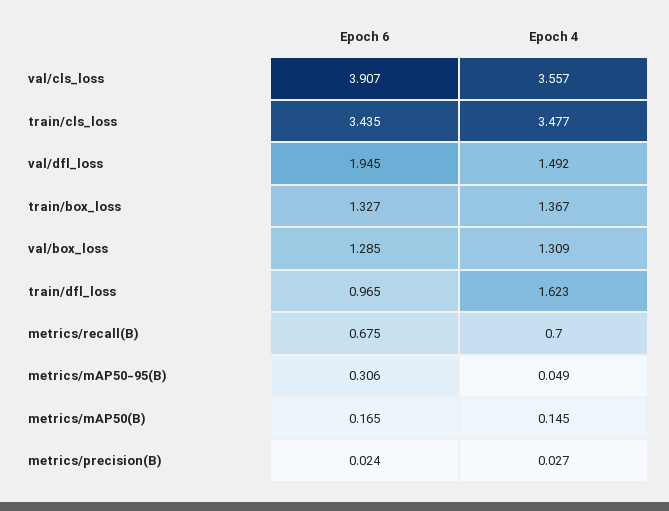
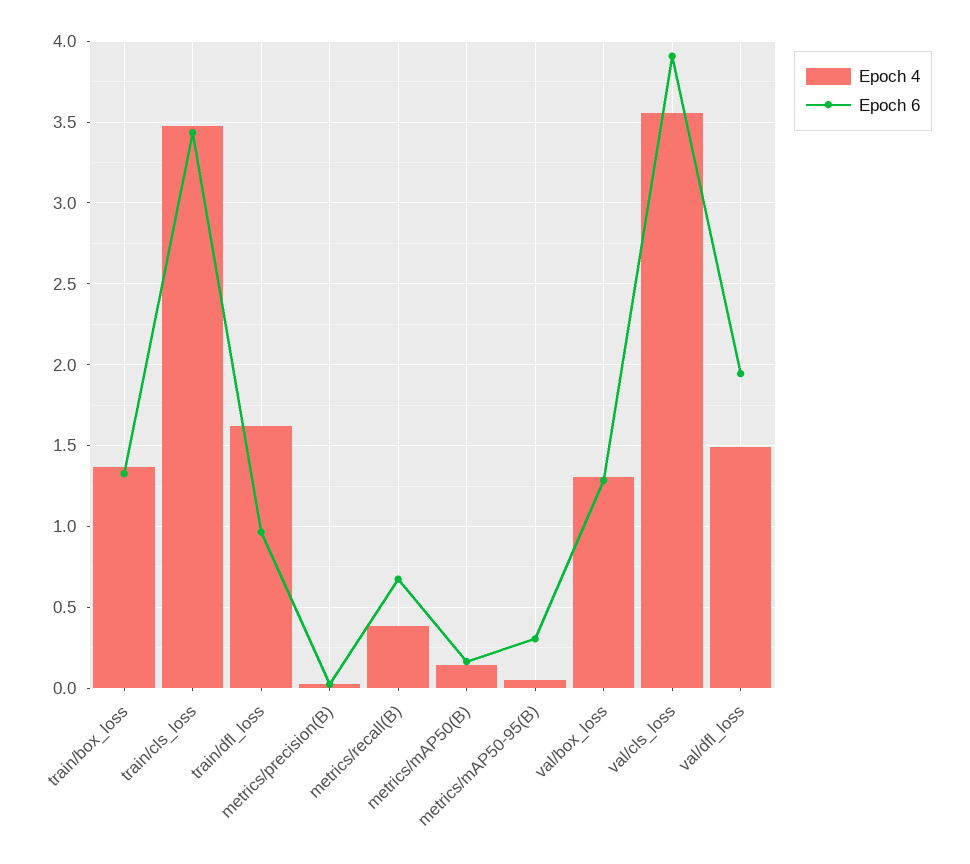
  {
    "Epoch 6": {
      "val/cls_loss": 3.907,
      "train/cls_loss": 3.435,
      "val/dfl_loss": 1.945,
      "train/box_loss": 1.327,
      "val/box_loss": 1.285,
      "train/dfl_loss": 0.965,
      "metrics/recall(B)": 0.675,
      "metrics/mAP50-95(B)": 0.306,
      "metrics/mAP50(B)": 0.165,
      "metrics/precision(B)": 0.024
    },
    "Epoch 4": {
      "val/cls_loss": 3.557,
      "train/cls_loss": 3.477,
      "val/dfl_loss": 1.492,
      "train/box_loss": 1.367,
      "val/box_loss": 1.309,
      "train/dfl_loss": 1.623,
-     "metrics/recall(B)": 0.7,
+     "metrics/recall(B)": 0.4,
      "metrics/mAP50-95(B)": 0.049,
      "metrics/mAP50(B)": 0.145,
      "metrics/precision(B)": 0.027
    }
  }

